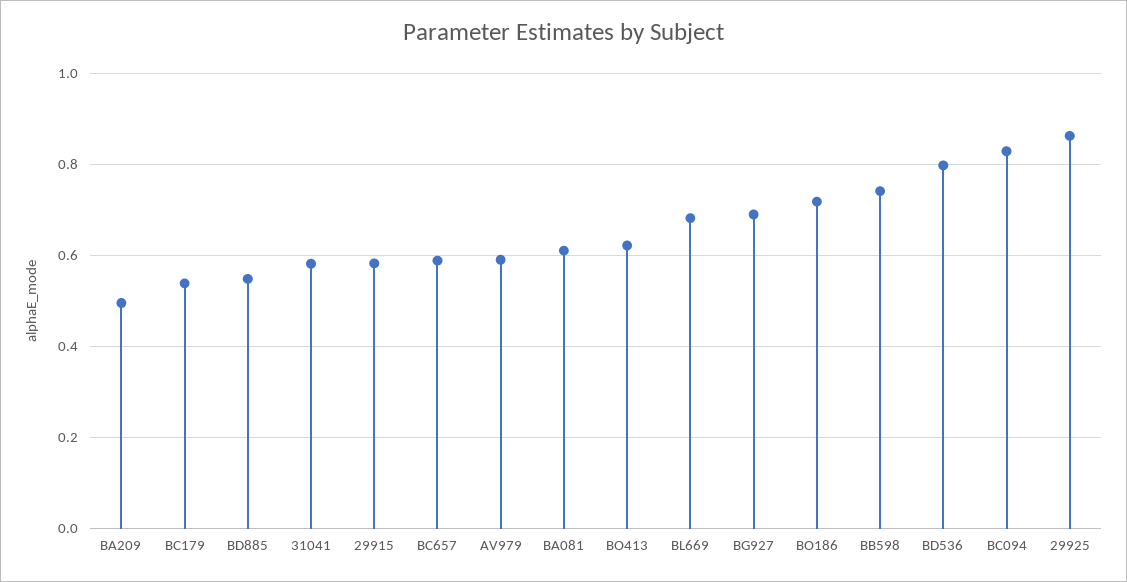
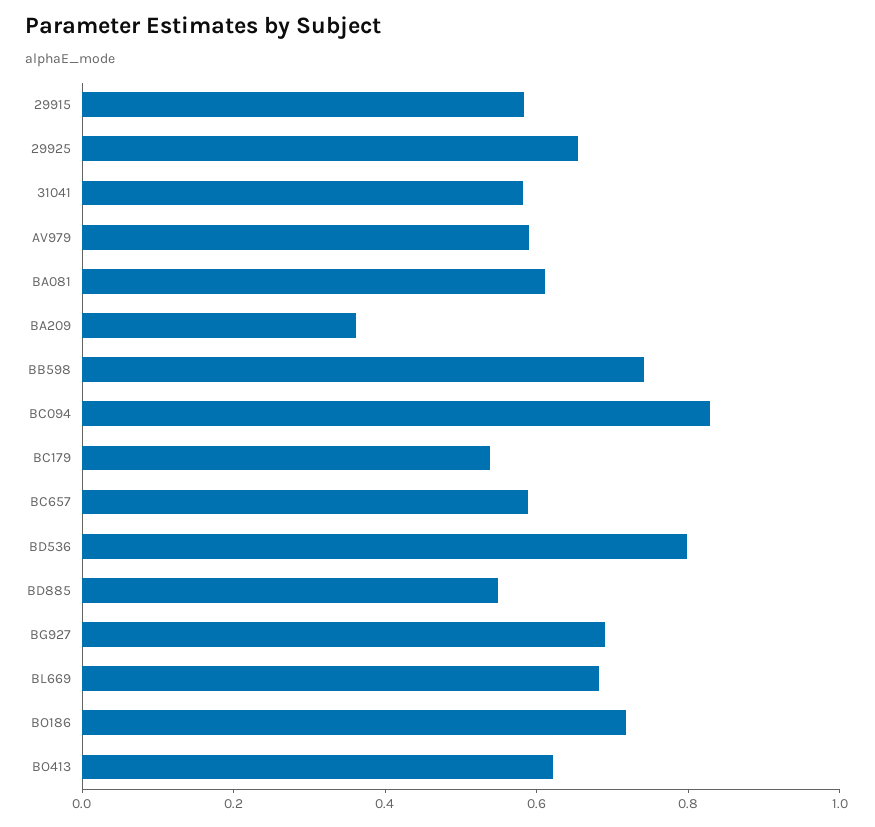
  {
-   "BA209": 0.5,
+   "BA209": 0.35,
    "BC179": 0.54,
    "BD885": 0.54,
    "31041": 0.58,
    "29915": 0.58,
    "BC657": 0.58,
    "AV979": 0.6,
    "BA081": 0.62,
    "BO413": 0.62,
    "BL669": 0.68,
    "BG927": 0.7,
    "BO186": 0.72,
    "BB598": 0.74,
    "BD536": 0.8,
    "BC094": 0.82,
-   "29925": 0.86
+   "29925": 0.65
  }

